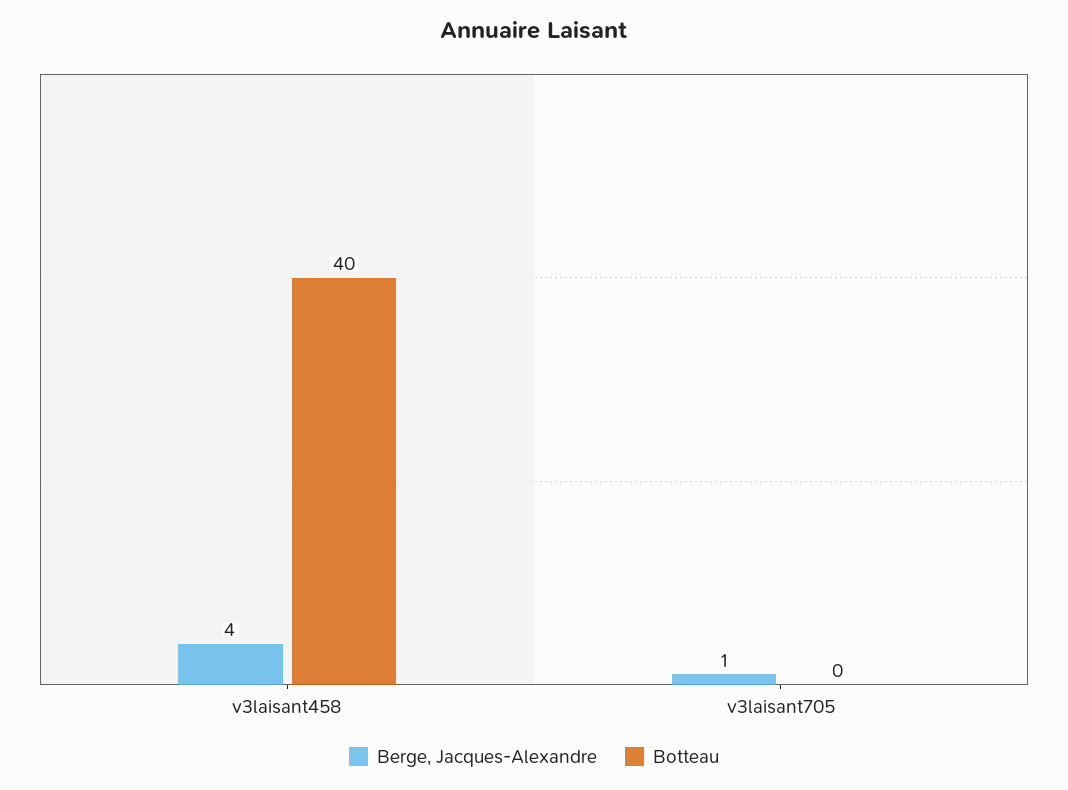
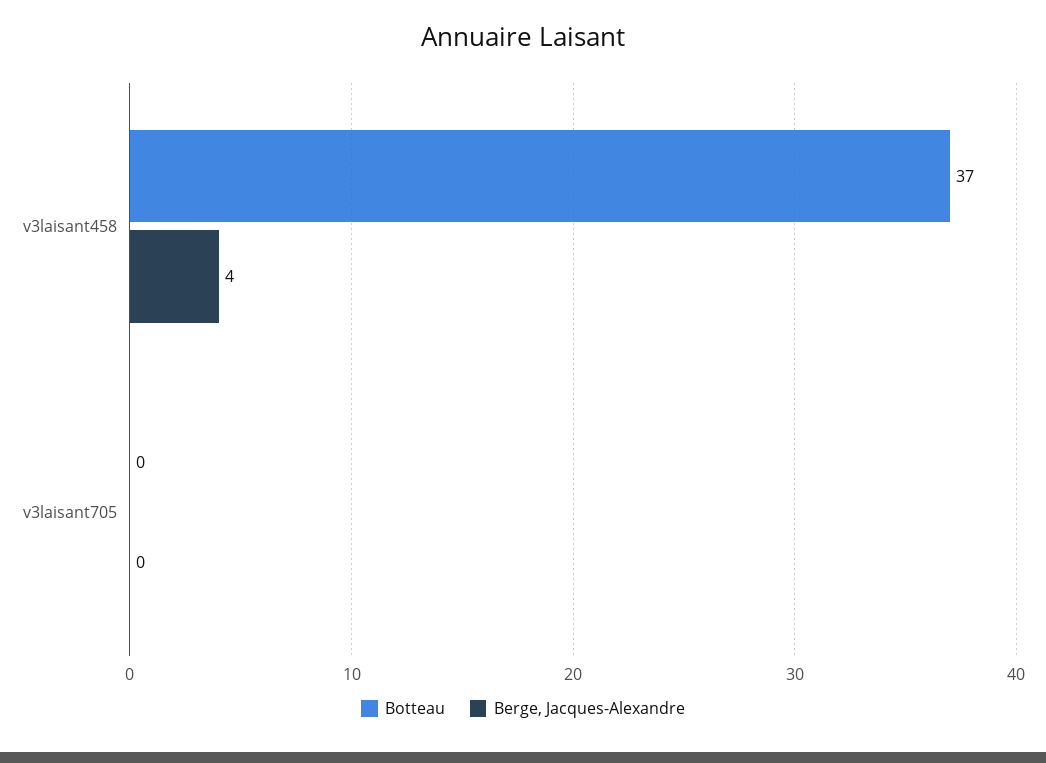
  {
    "Berge, Jacques-Alexandre": {
      "v3laisant458": 4,
-     "v3laisant705": 1
+     "v3laisant705": 0
    },
    "Botteau": {
-     "v3laisant458": 40,
+     "v3laisant458": 37,
      "v3laisant705": 0
    }
  }

